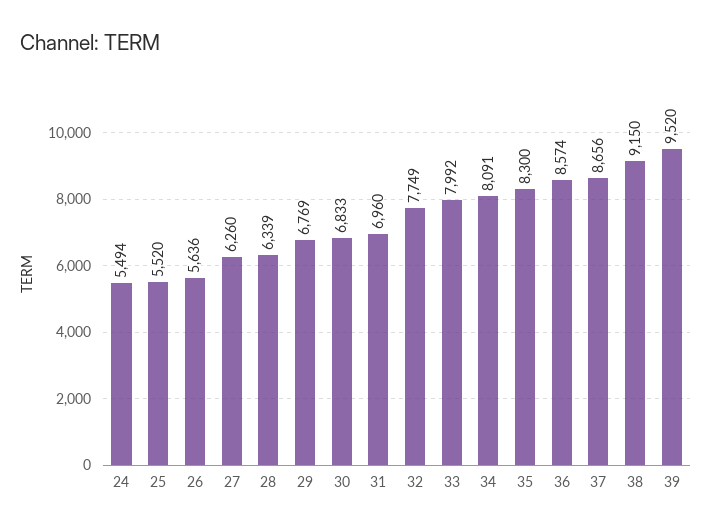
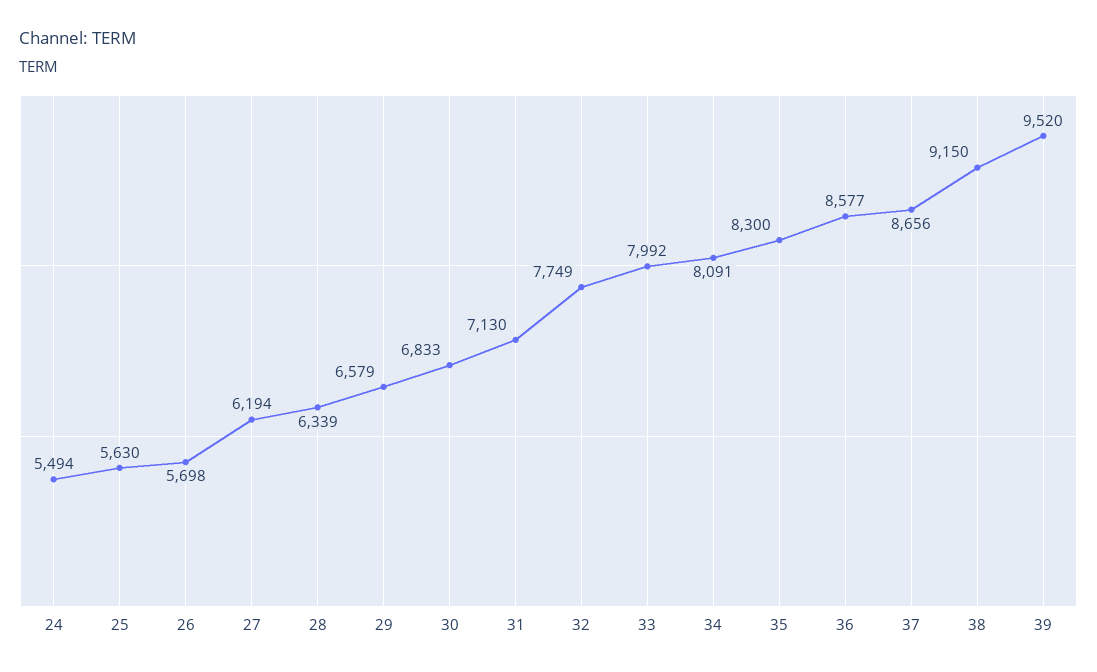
  {
    "24": 5494,
-   "25": 5520,
+   "25": 5630,
-   "26": 5636,
+   "26": 5698,
-   "27": 6260,
+   "27": 6194,
    "28": 6339,
-   "29": 6769,
+   "29": 6579,
    "30": 6833,
-   "31": 6960,
+   "31": 7130,
    "32": 7749,
    "33": 7992,
    "34": 8091,
    "35": 8300,
-   "36": 8574,
+   "36": 8577,
    "37": 8656,
    "38": 9150,
    "39": 9520
  }

